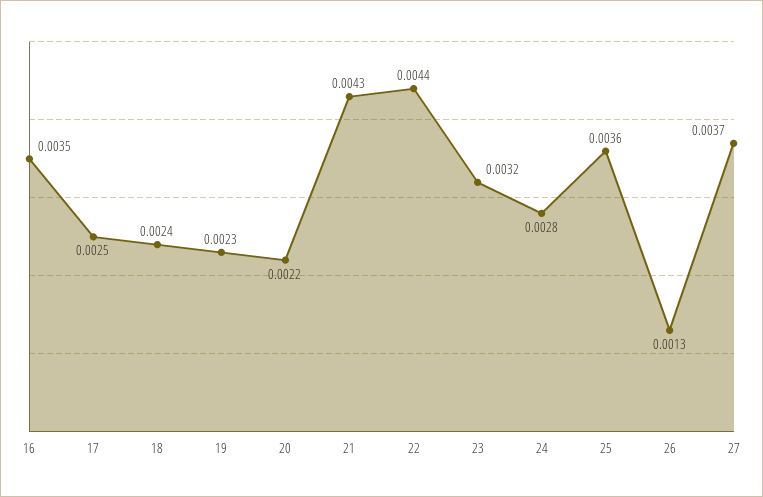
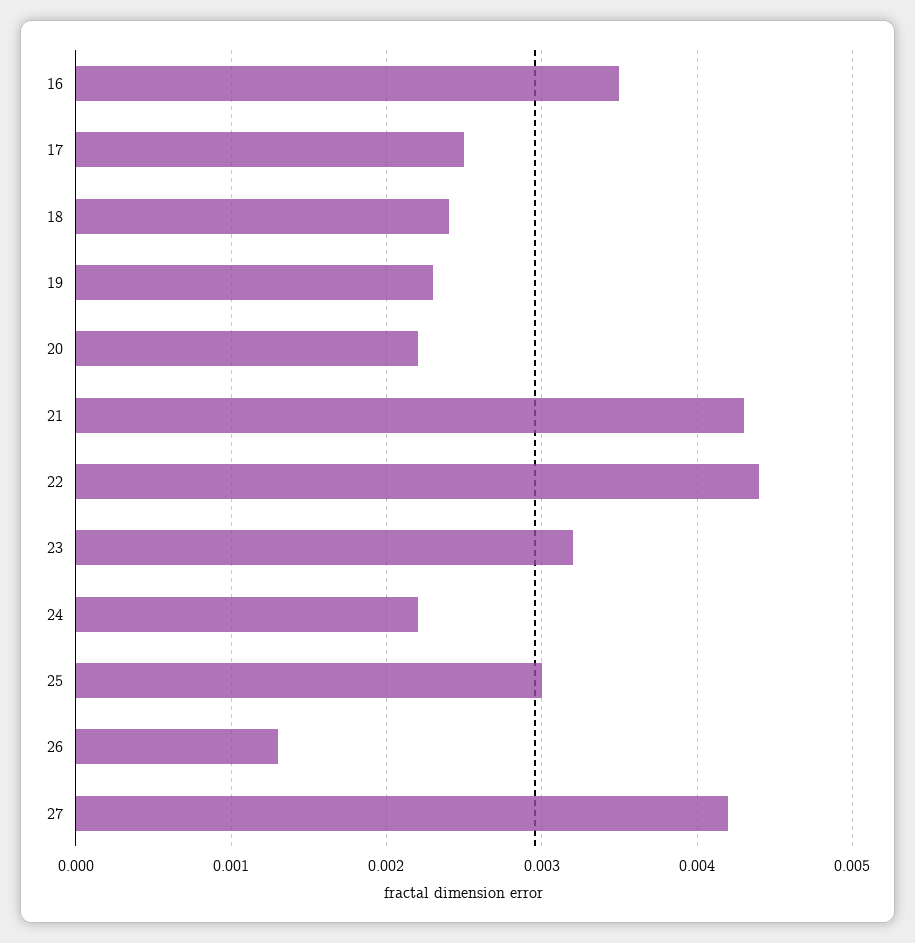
  {
    "16": 0.0035,
    "17": 0.0025,
    "18": 0.0024,
    "19": 0.0023,
    "20": 0.0022,
    "21": 0.0043,
    "22": 0.0044,
    "23": 0.0032,
-   "24": 0.0028,
+   "24": 0.0022,
-   "25": 0.0036,
+   "25": 0.003,
    "26": 0.0013,
-   "27": 0.0037
+   "27": 0.0042
  }

